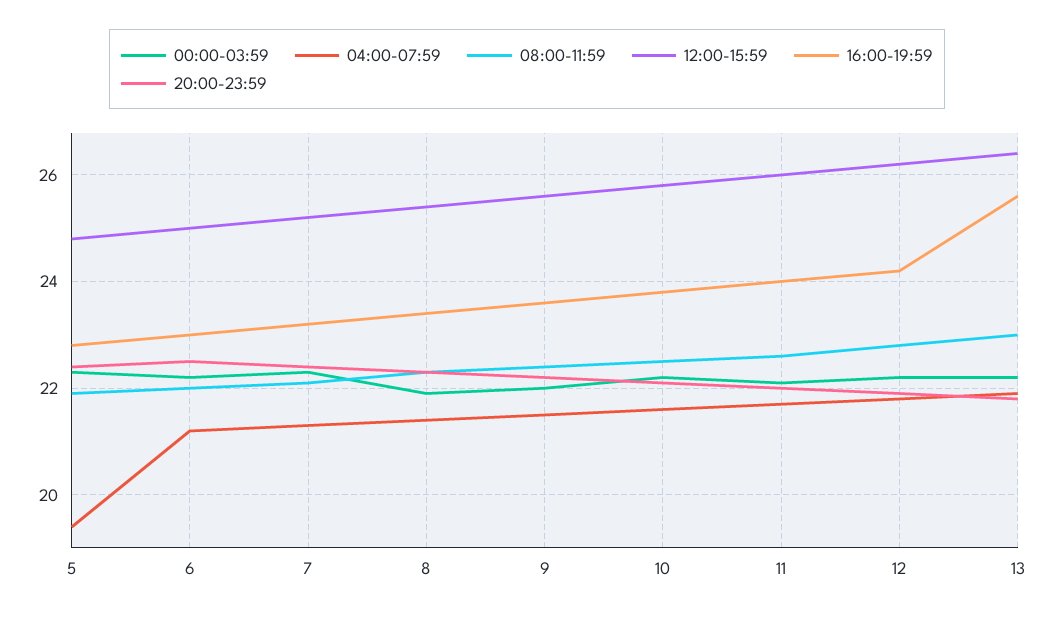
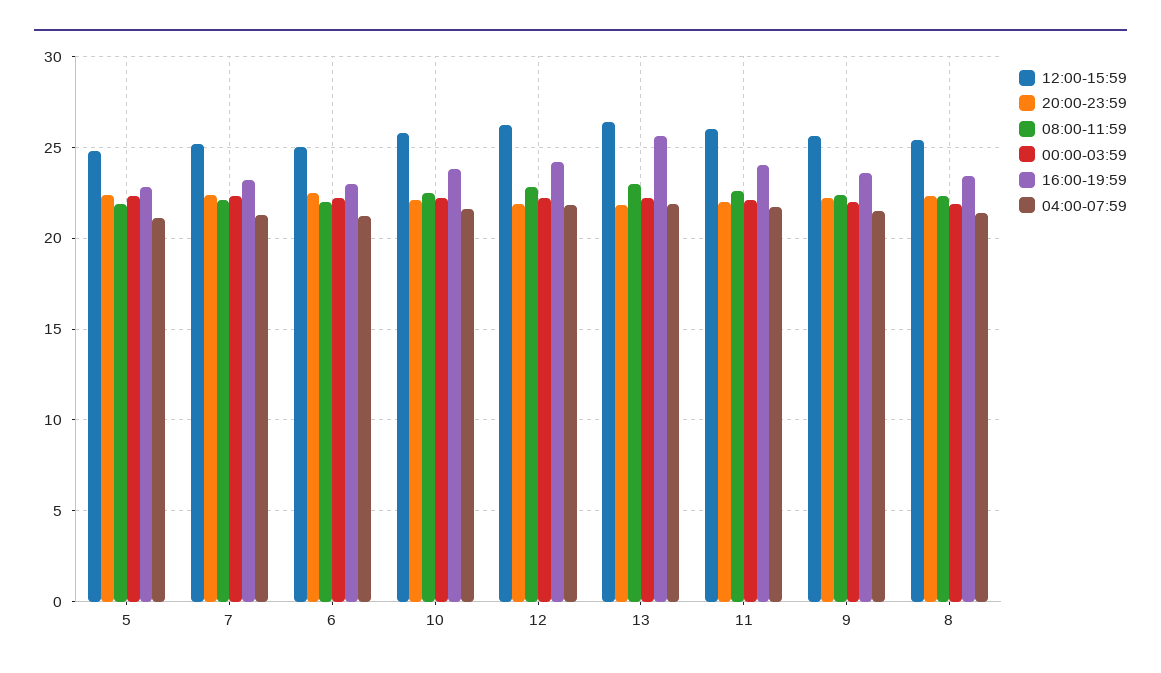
  {
    "00:00-03:59": {
      "5": 22.5,
      "6": 22,
      "7": 22.5,
      "8": 22,
      "9": 22,
      "10": 22,
      "11": 22,
      "12": 22,
      "13": 22
    },
    "04:00-07:59": {
-     "5": 19.5,
+     "5": 21,
      "6": 21,
      "7": 21.5,
      "8": 21.5,
      "9": 21.5,
      "10": 21.5,
      "11": 21.5,
      "12": 22,
      "13": 22
    },
    "08:00-11:59": {
      "5": 22,
      "6": 22,
      "7": 22,
      "8": 22.5,
      "9": 22.5,
      "10": 22.5,
      "11": 22.5,
      "12": 23,
      "13": 23
    },
    "12:00-15:59": {
      "5": 25,
      "6": 25,
      "7": 25,
      "8": 25.5,
      "9": 25.5,
      "10": 26,
      "11": 26,
      "12": 26,
      "13": 26.5
    },
    "16:00-19:59": {
      "5": 23,
      "6": 23,
      "7": 23,
      "8": 23.5,
      "9": 23.5,
      "10": 24,
      "11": 24,
      "12": 24,
      "13": 25.5
    },
    "20:00-23:59": {
      "5": 22.5,
      "6": 22.5,
      "7": 22.5,
      "8": 22.5,
      "9": 22,
      "10": 22,
      "11": 22,
      "12": 22,
      "13": 22
    }
  }

